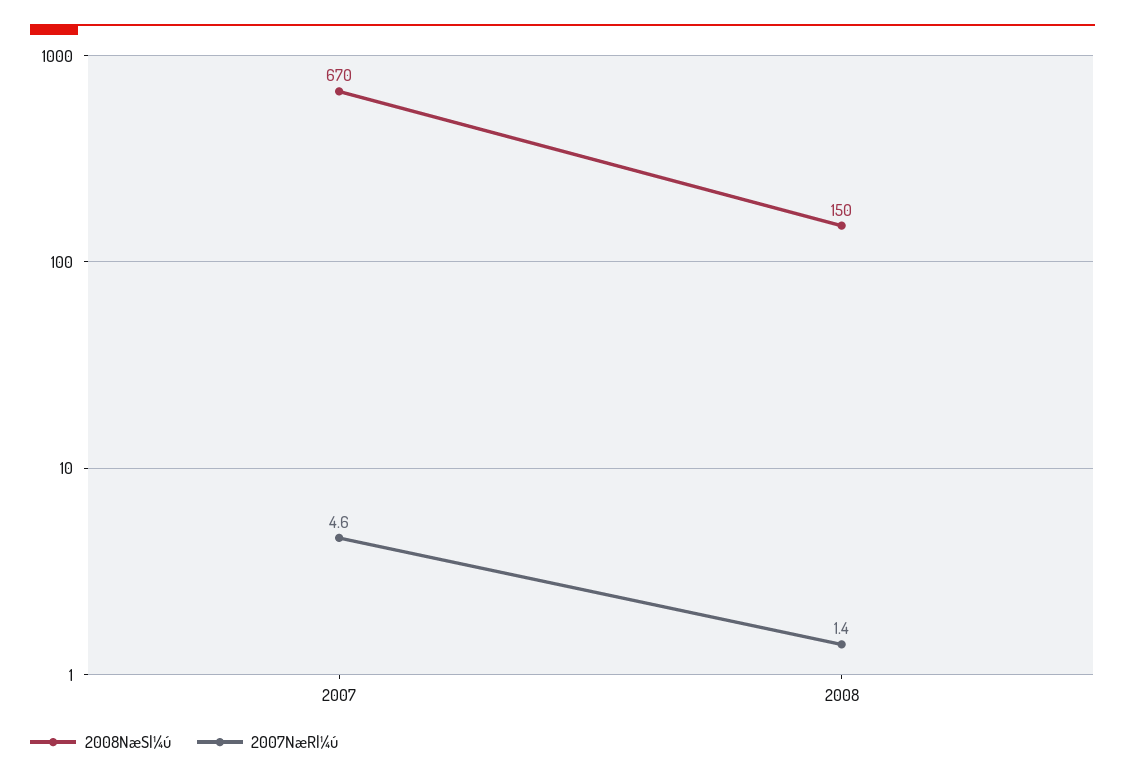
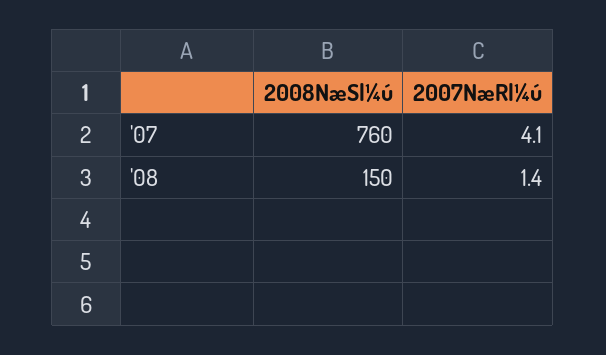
  {
    "2008NæSl¼ú": {
-     "2007": 670,
+     "2007": 760,
      "2008": 150
    },
    "2007NæRl¼ú": {
-     "2007": 4.6,
+     "2007": 4.1,
      "2008": 1.4
    }
  }

